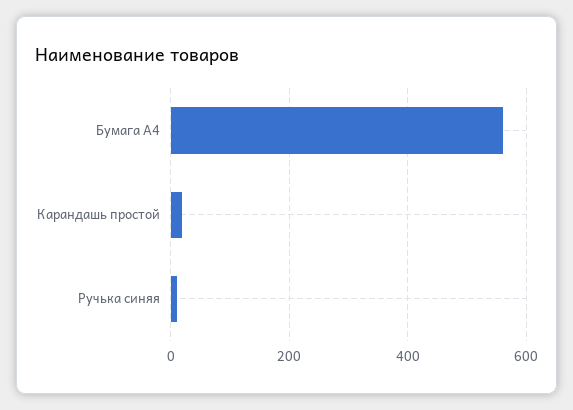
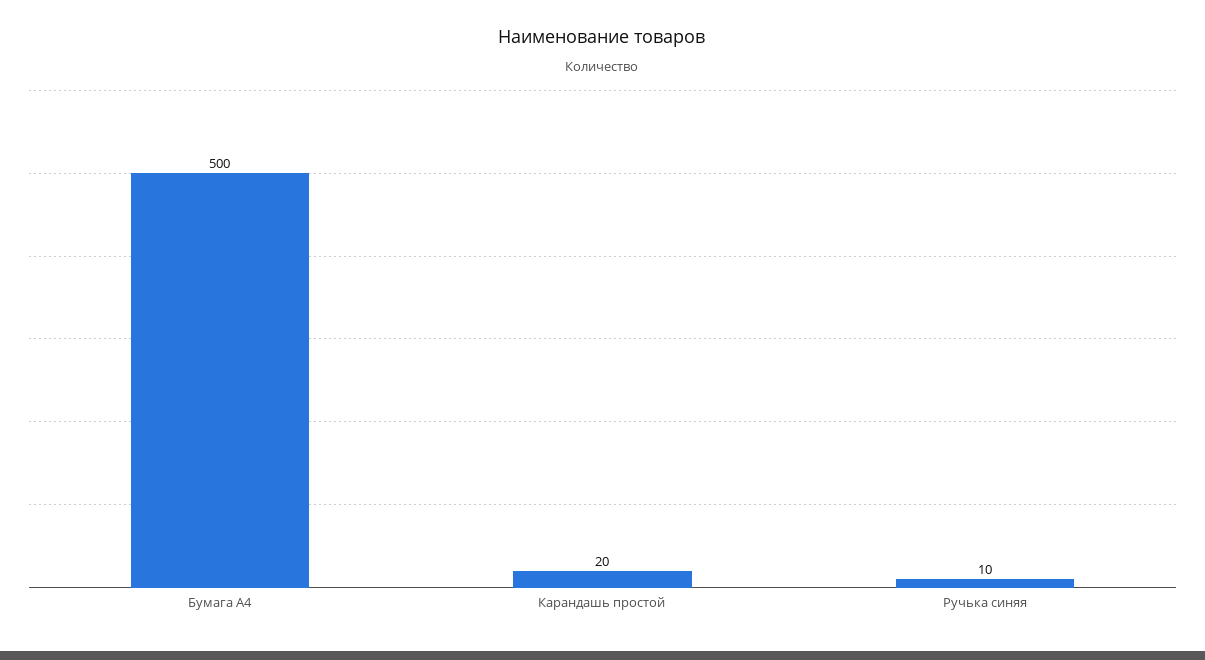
  {
-   "Бумага А4": 560,
+   "Бумага А4": 500,
    "Карандашь простой": 20,
    "Ручька синяя": 10
  }

